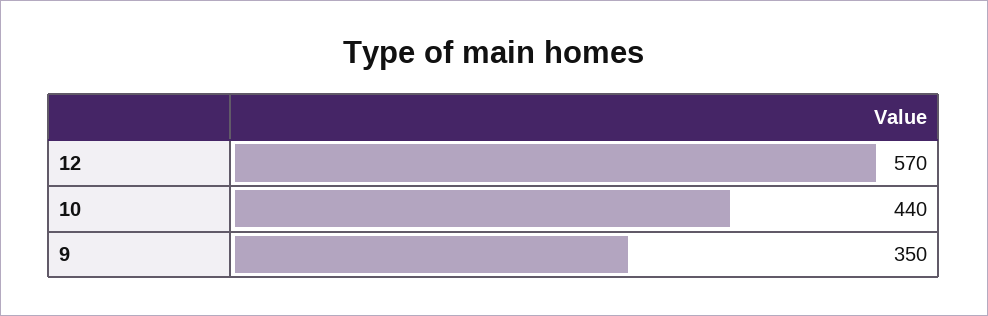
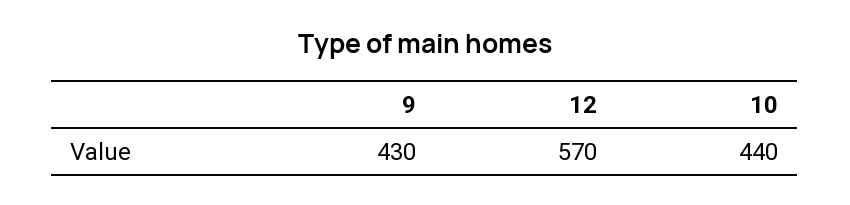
  {
    "12": 570,
    "10": 440,
-   "9": 350
+   "9": 430
  }

